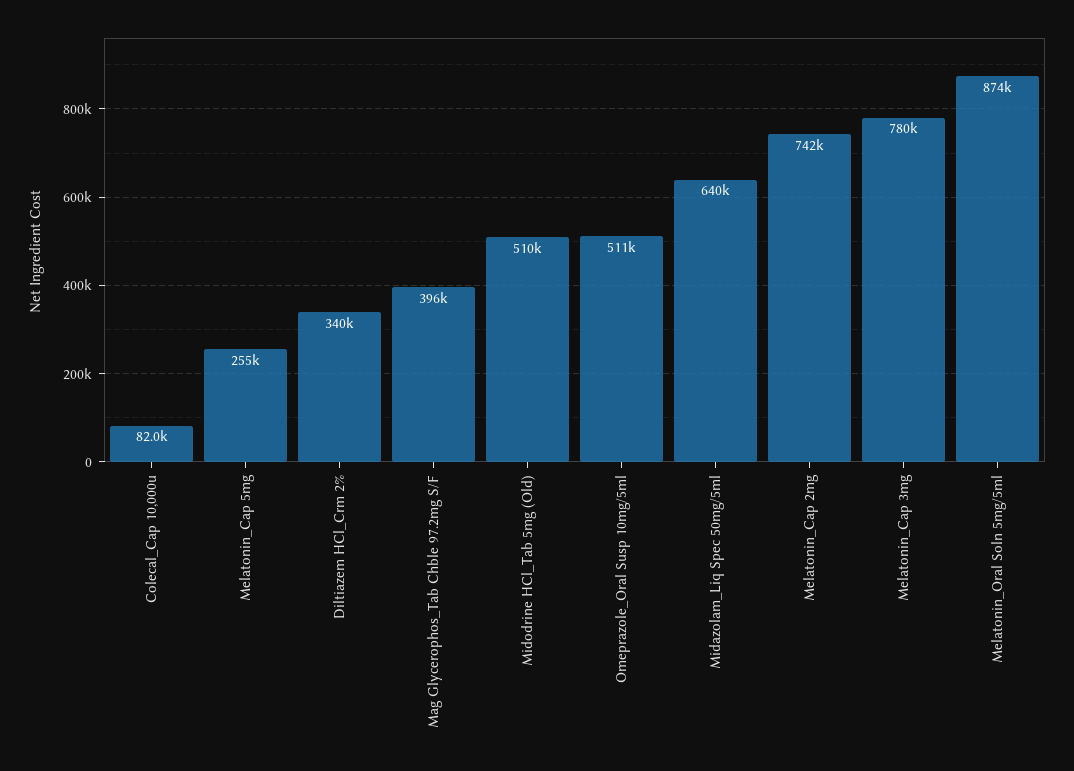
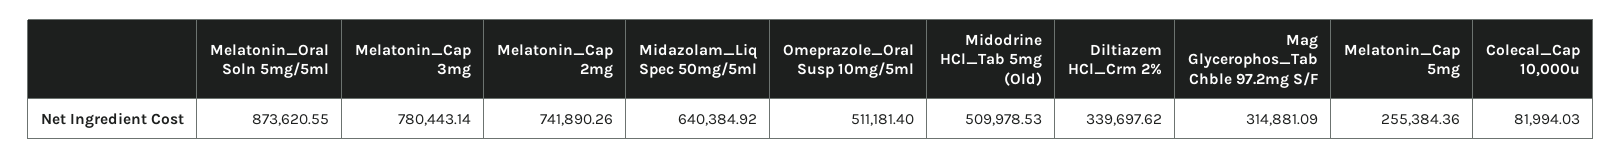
  {
    "Colecal_Cap 10,000u": 81994.03,
    "Melatonin_Cap 5mg": 255384.36,
    "Diltiazem HCl_Crm 2%": 339697.62,
-   "Mag Glycerophos_Tab Chble 97.2mg S/F": 396000,
+   "Mag Glycerophos_Tab Chble 97.2mg S/F": 314881.09,
    "Midodrine HCl_Tab 5mg (Old)": 509978.53,
    "Omeprazole_Oral Susp 10mg/5ml": 511181.4,
    "Midazolam_Liq Spec 50mg/5ml": 640384.92,
    "Melatonin_Cap 2mg": 741890.26,
    "Melatonin_Cap 3mg": 780443.14,
    "Melatonin_Oral Soln 5mg/5ml": 873620.55
  }

